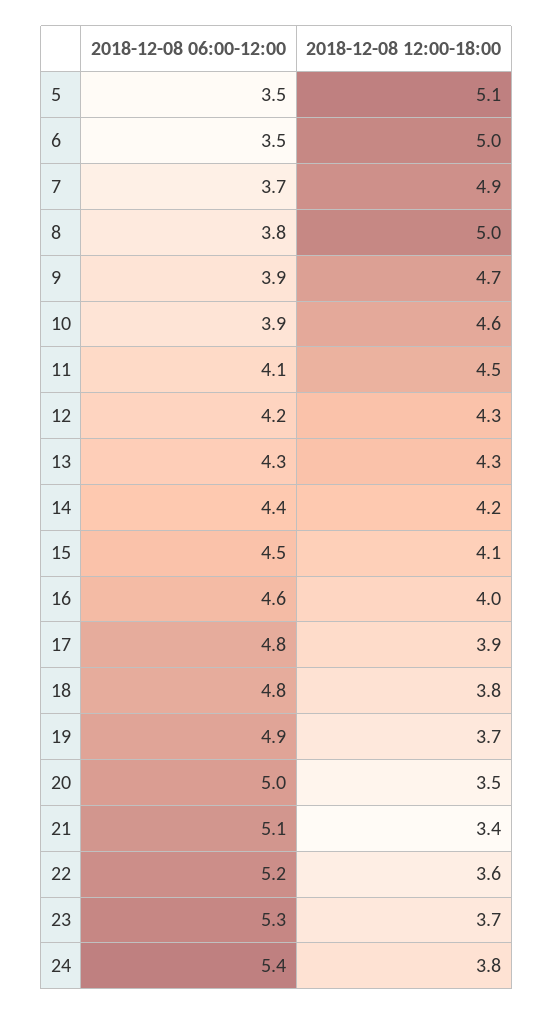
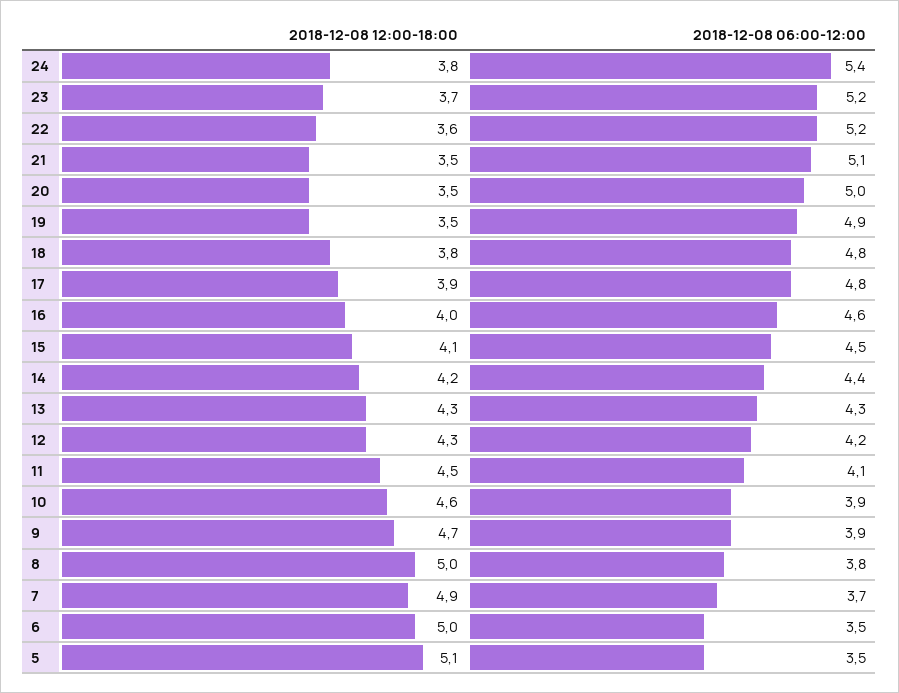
  {
    "2018-12-08 06:00-12:00": {
      "5": 3.5,
      "6": 3.5,
      "7": 3.7,
      "8": 3.8,
      "9": 3.9,
      "10": 3.9,
      "11": 4.1,
      "12": 4.2,
      "13": 4.3,
      "14": 4.4,
      "15": 4.5,
      "16": 4.6,
      "17": 4.8,
      "18": 4.8,
      "19": 4.9,
      "20": 5,
      "21": 5.1,
      "22": 5.2,
-     "23": 5.3,
+     "23": 5.2,
      "24": 5.4
    },
    "2018-12-08 12:00-18:00": {
      "5": 5.1,
      "6": 5,
      "7": 4.9,
      "8": 5,
      "9": 4.7,
      "10": 4.6,
      "11": 4.5,
      "12": 4.3,
      "13": 4.3,
      "14": 4.2,
      "15": 4.1,
      "16": 4,
      "17": 3.9,
      "18": 3.8,
-     "19": 3.7,
+     "19": 3.5,
      "20": 3.5,
-     "21": 3.4,
+     "21": 3.5,
      "22": 3.6,
      "23": 3.7,
      "24": 3.8
    }
  }

